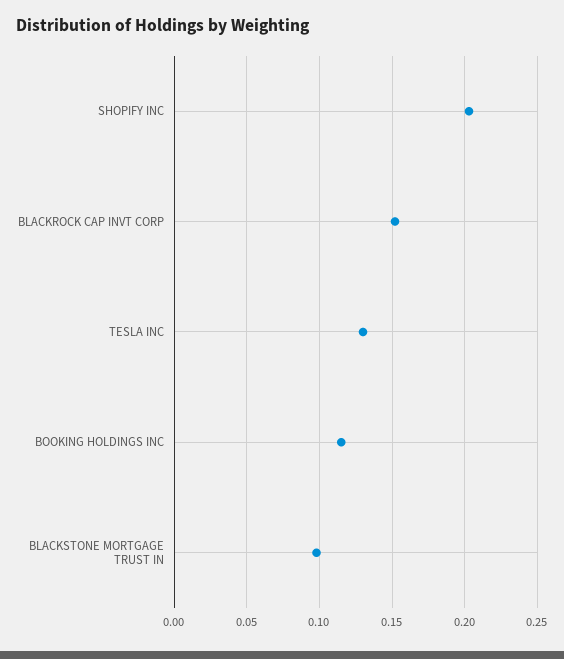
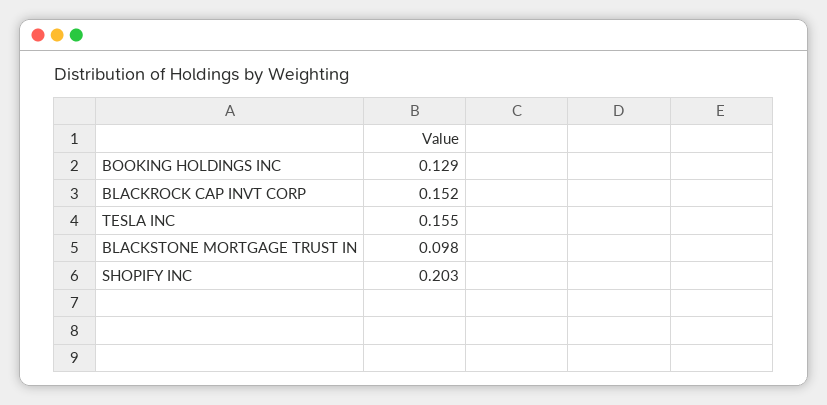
  {
    "SHOPIFY INC": 0.203,
    "BLACKROCK CAP INVT CORP": 0.152,
-   "TESLA INC": 0.13,
+   "TESLA INC": 0.155,
-   "BOOKING HOLDINGS INC": 0.115,
+   "BOOKING HOLDINGS INC": 0.129,
    "BLACKSTONE MORTGAGE TRUST IN": 0.098
  }

